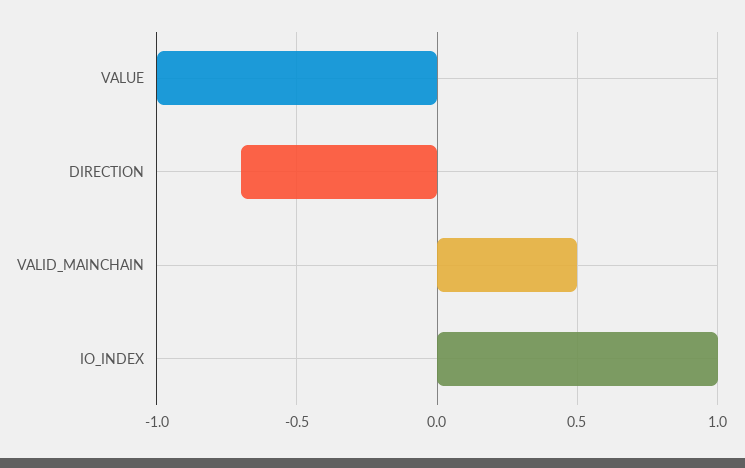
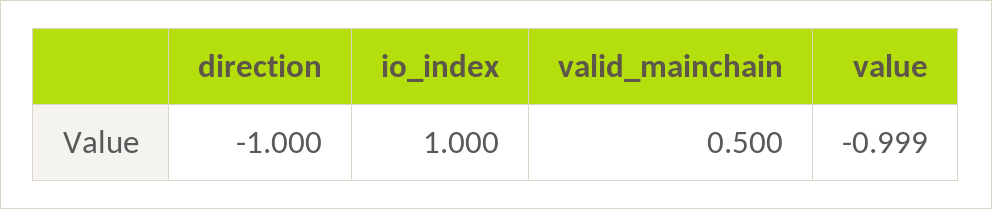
  {
    "VALUE": -0.999,
-   "DIRECTION": -0.7,
+   "DIRECTION": -1,
    "VALID_MAINCHAIN": 0.5,
    "IO_INDEX": 1
  }

